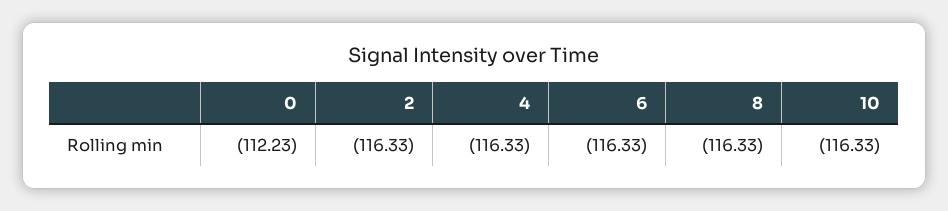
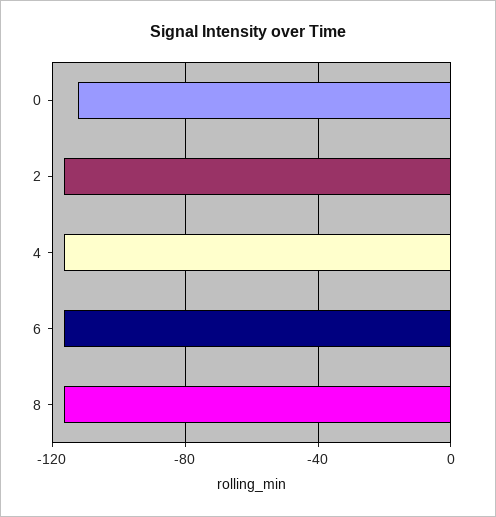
  {
    "0": -112.23,
    "2": -116.33,
    "4": -116.33,
    "6": -116.33,
-   "8": -116.33,
+   "8": -116.33
-   "10": -116.33
  }

